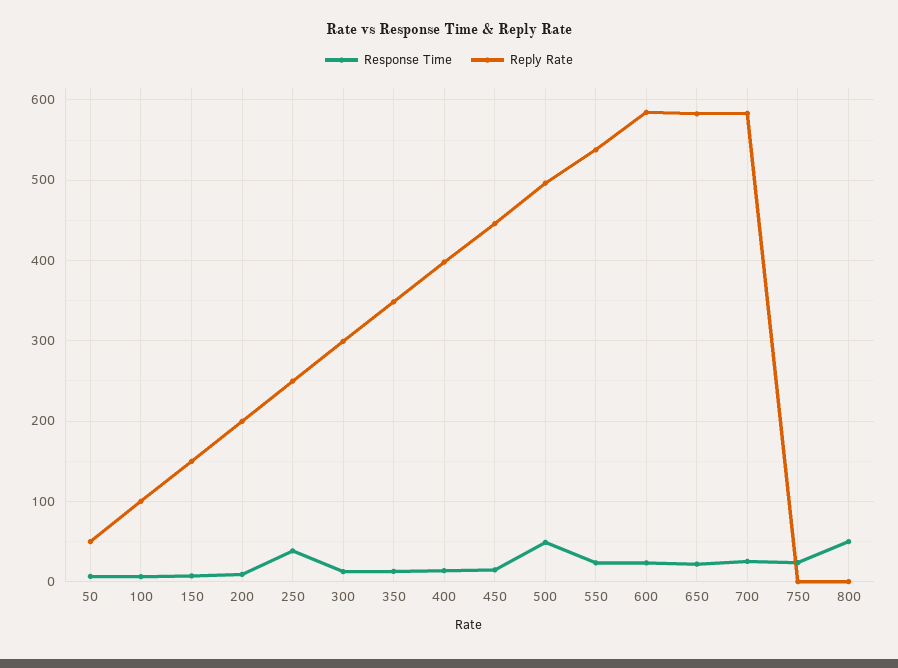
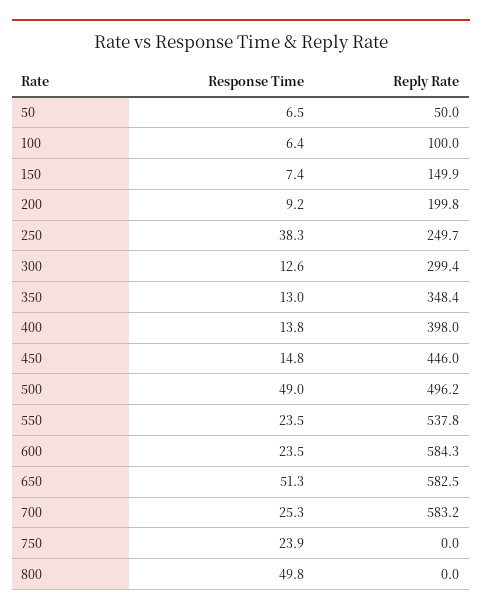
  {
    "Response Time": {
      "50": 6.5,
      "100": 6.4,
      "150": 7.4,
      "200": 9.2,
      "250": 38.3,
      "300": 12.6,
      "350": 13,
      "400": 13.8,
      "450": 14.8,
      "500": 49,
      "550": 23.5,
      "600": 23.5,
-     "650": 20,
+     "650": 51.3,
      "700": 25.3,
      "750": 23.9,
      "800": 49.8
    },
    "Reply Rate": {
      "50": 50,
      "100": 100,
      "150": 149.9,
      "200": 199.8,
      "250": 249.7,
      "300": 299.4,
      "350": 348.4,
      "400": 398,
      "450": 446,
      "500": 496.2,
      "550": 537.8,
      "600": 584.3,
      "650": 582.5,
      "700": 583.2,
      "750": 0,
      "800": 0
    }
  }

